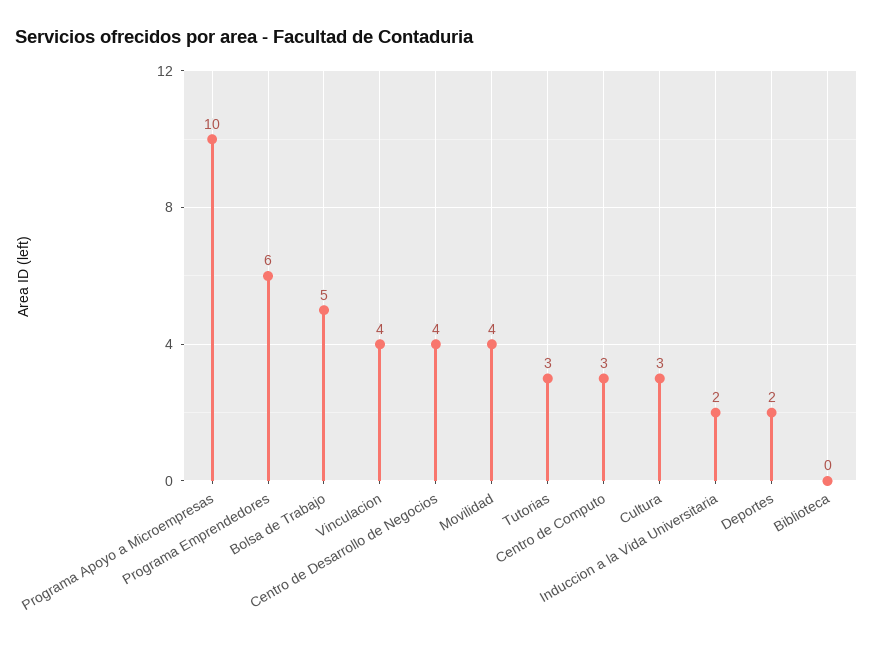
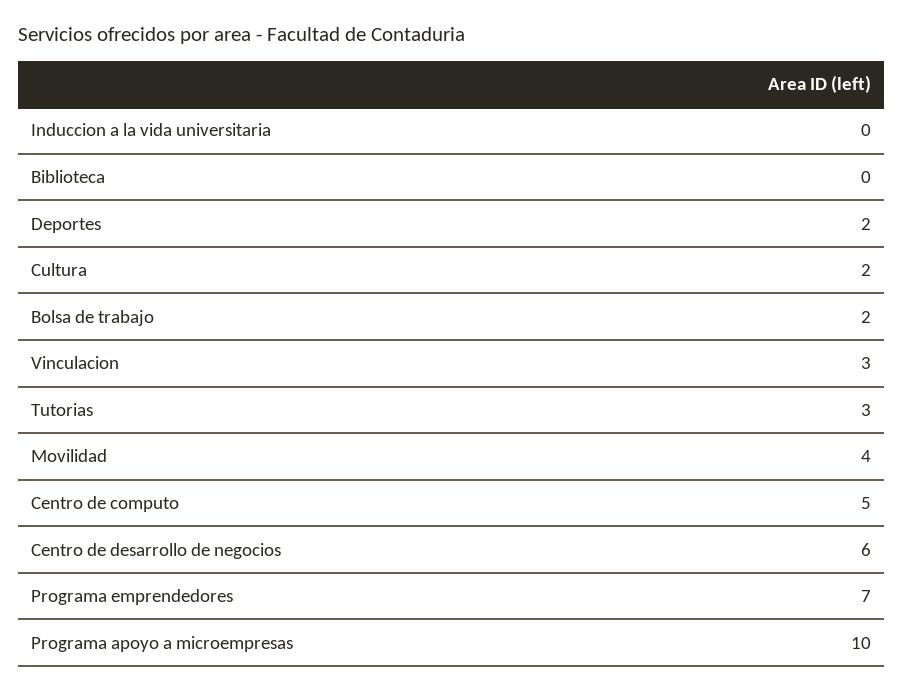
  {
    "Programa Apoyo a Microempresas": 10,
-   "Programa Emprendedores": 6,
+   "Programa Emprendedores": 7,
-   "Bolsa de Trabajo": 5,
+   "Bolsa de Trabajo": 2,
-   "Vinculacion": 4,
+   "Vinculacion": 3,
-   "Centro de Desarrollo de Negocios": 4,
+   "Centro de Desarrollo de Negocios": 6,
    "Movilidad": 4,
    "Tutorias": 3,
-   "Centro de Computo": 3,
+   "Centro de Computo": 5,
-   "Cultura": 3,
+   "Cultura": 2,
-   "Induccion a la Vida Universitaria": 2,
+   "Induccion a la Vida Universitaria": 0,
    "Deportes": 2,
    "Biblioteca": 0
  }

